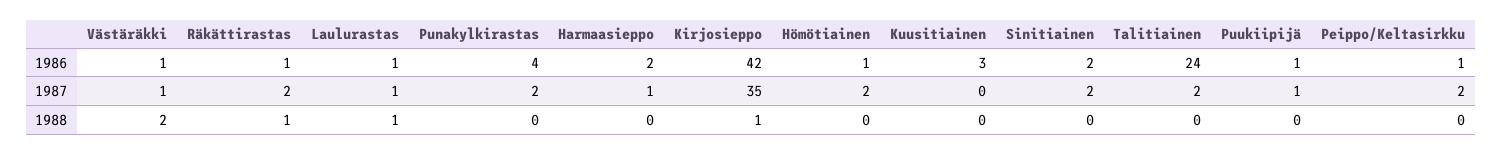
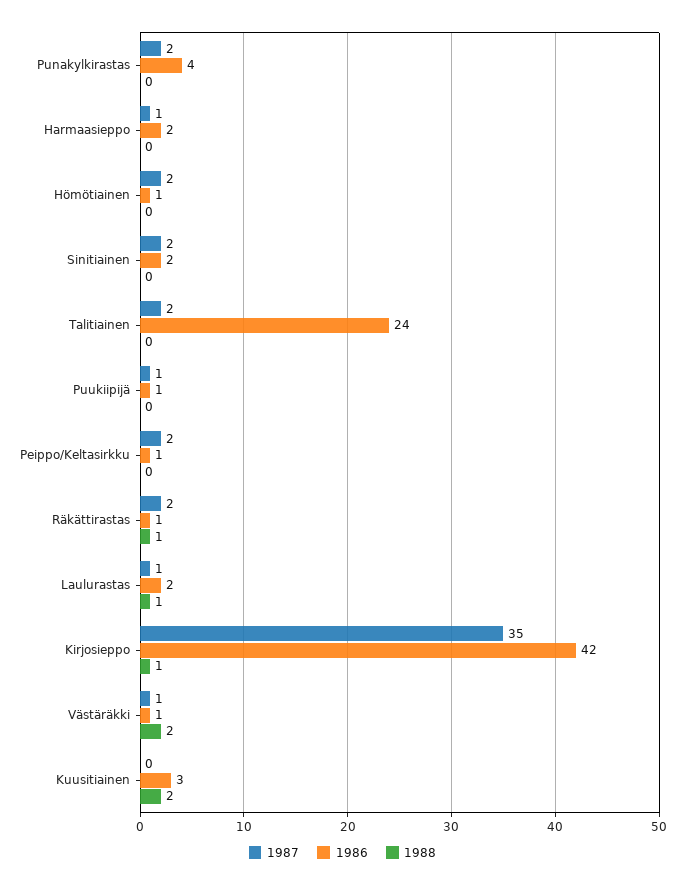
  {
    "1986": {
      "Västäräkki": 1,
      "Räkättirastas": 1,
-     "Laulurastas": 1,
+     "Laulurastas": 2,
      "Punakylkirastas": 4,
      "Harmaasieppo": 2,
      "Kirjosieppo": 42,
      "Hömötiainen": 1,
      "Kuusitiainen": 3,
      "Sinitiainen": 2,
      "Talitiainen": 24,
      "Puukiipijä": 1,
      "Peippo/Keltasirkku": 1
    },
    "1987": {
      "Västäräkki": 1,
      "Räkättirastas": 2,
      "Laulurastas": 1,
      "Punakylkirastas": 2,
      "Harmaasieppo": 1,
      "Kirjosieppo": 35,
      "Hömötiainen": 2,
      "Kuusitiainen": 0,
      "Sinitiainen": 2,
      "Talitiainen": 2,
      "Puukiipijä": 1,
      "Peippo/Keltasirkku": 2
    },
    "1988": {
      "Västäräkki": 2,
      "Räkättirastas": 1,
      "Laulurastas": 1,
      "Punakylkirastas": 0,
      "Harmaasieppo": 0,
      "Kirjosieppo": 1,
      "Hömötiainen": 0,
-     "Kuusitiainen": 0,
+     "Kuusitiainen": 2,
      "Sinitiainen": 0,
      "Talitiainen": 0,
      "Puukiipijä": 0,
      "Peippo/Keltasirkku": 0
    }
  }

